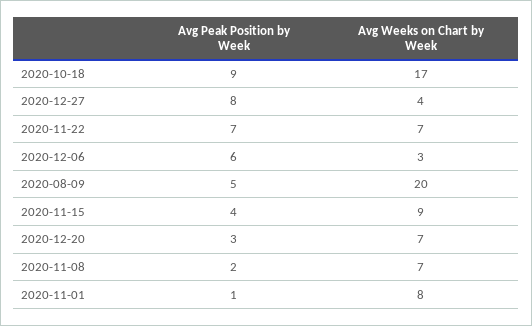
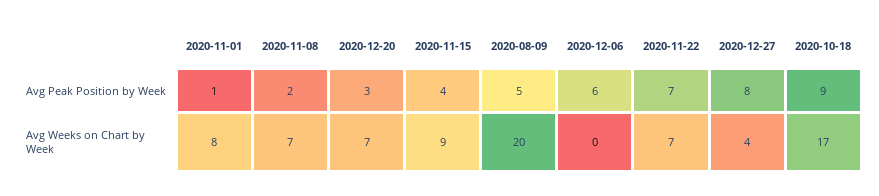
  {
    "Avg Peak Position by Week": {
      "2020-10-18": 9,
      "2020-12-27": 8,
      "2020-11-22": 7,
      "2020-12-06": 6,
      "2020-08-09": 5,
      "2020-11-15": 4,
      "2020-12-20": 3,
      "2020-11-08": 2,
      "2020-11-01": 1
    },
    "Avg Weeks on Chart by Week": {
      "2020-10-18": 17,
      "2020-12-27": 4,
      "2020-11-22": 7,
-     "2020-12-06": 3,
+     "2020-12-06": 0,
      "2020-08-09": 20,
      "2020-11-15": 9,
      "2020-12-20": 7,
      "2020-11-08": 7,
      "2020-11-01": 8
    }
  }

